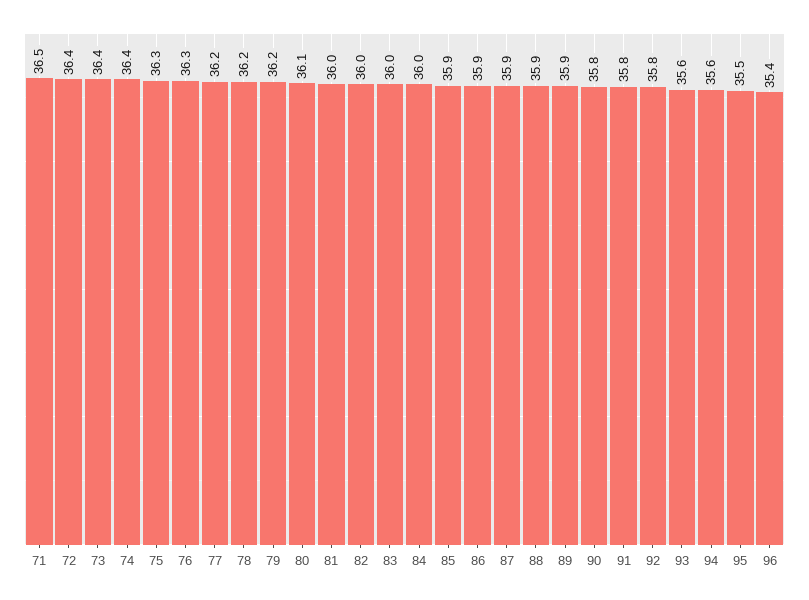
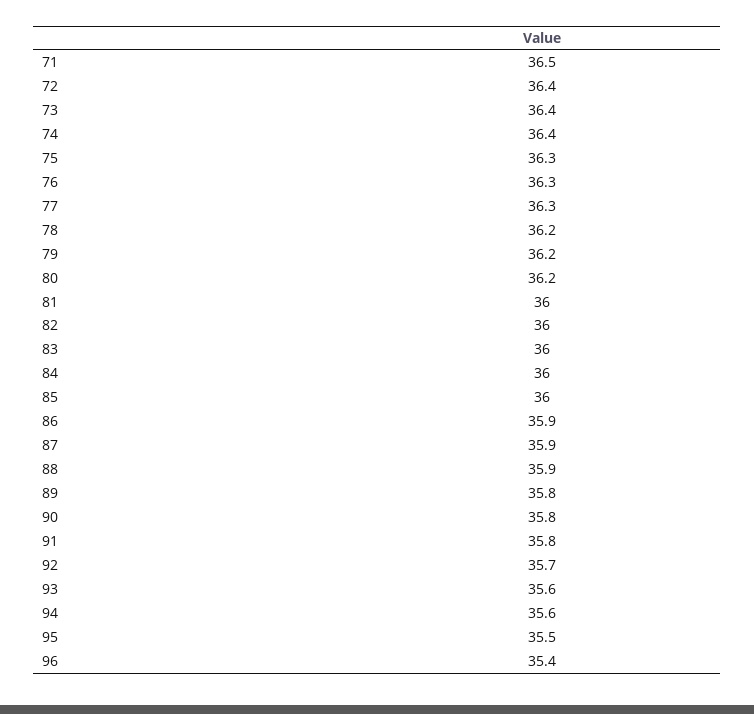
  {
    "71": 36.5,
    "72": 36.4,
    "73": 36.4,
    "74": 36.4,
    "75": 36.3,
    "76": 36.3,
-   "77": 36.2,
+   "77": 36.3,
    "78": 36.2,
    "79": 36.2,
-   "80": 36.1,
+   "80": 36.2,
    "81": 36,
    "82": 36,
    "83": 36,
    "84": 36,
-   "85": 35.9,
+   "85": 36,
    "86": 35.9,
    "87": 35.9,
    "88": 35.9,
-   "89": 35.9,
+   "89": 35.8,
    "90": 35.8,
    "91": 35.8,
-   "92": 35.8,
+   "92": 35.7,
    "93": 35.6,
    "94": 35.6,
    "95": 35.5,
    "96": 35.4
  }

